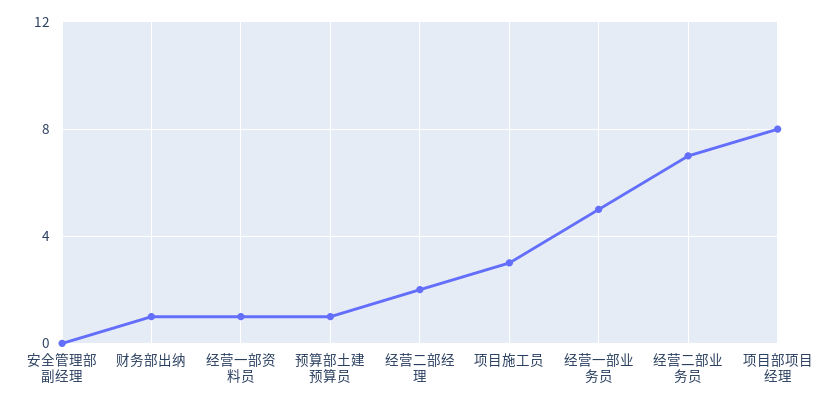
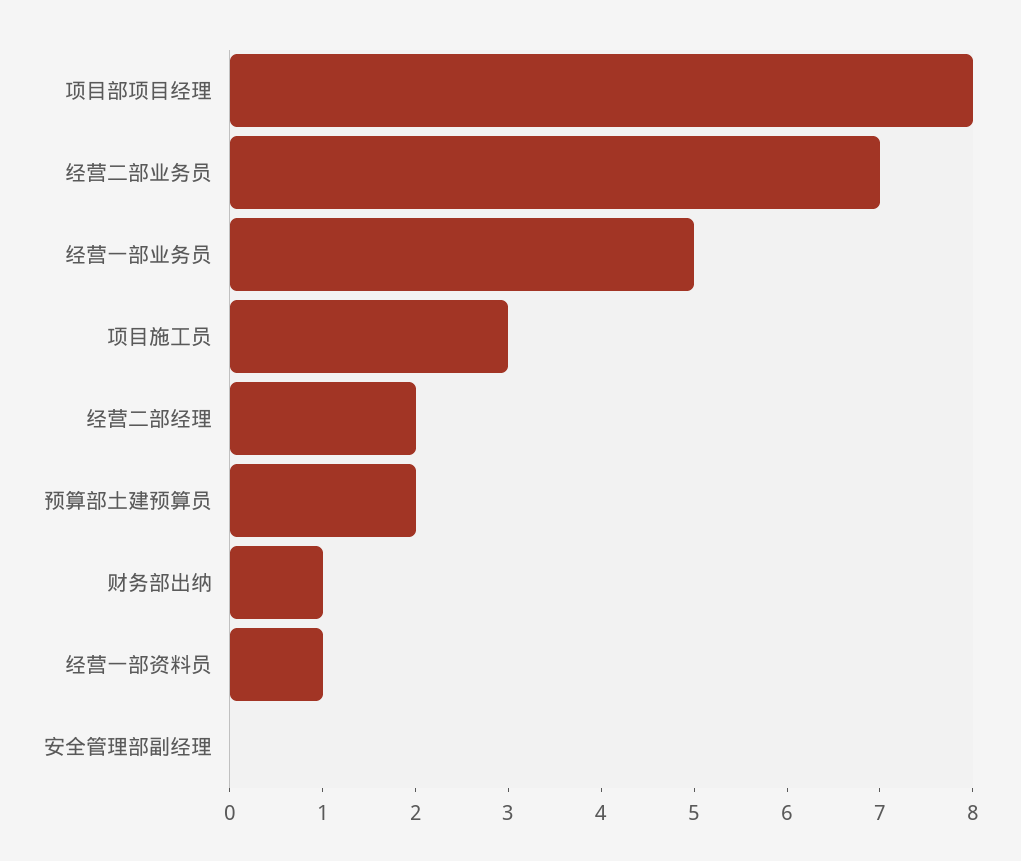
  {
    "安全管理部副经理": 0,
    "财务部出纳": 1,
    "经营一部资料员": 1,
-   "预算部土建预算员": 1,
+   "预算部土建预算员": 2,
    "经营二部经理": 2,
    "项目施工员": 3,
    "经营一部业务员": 5,
    "经营二部业务员": 7,
    "项目部项目经理": 8
  }

